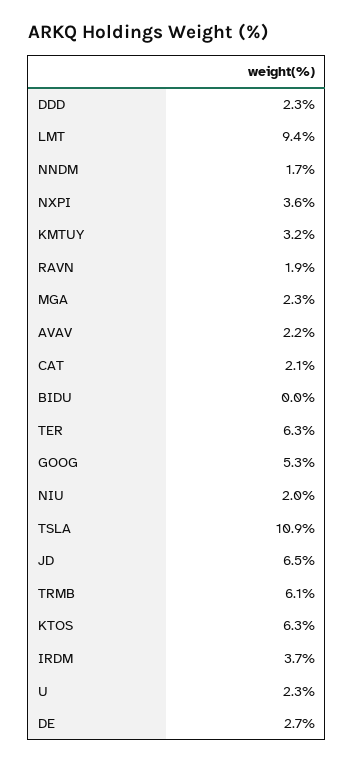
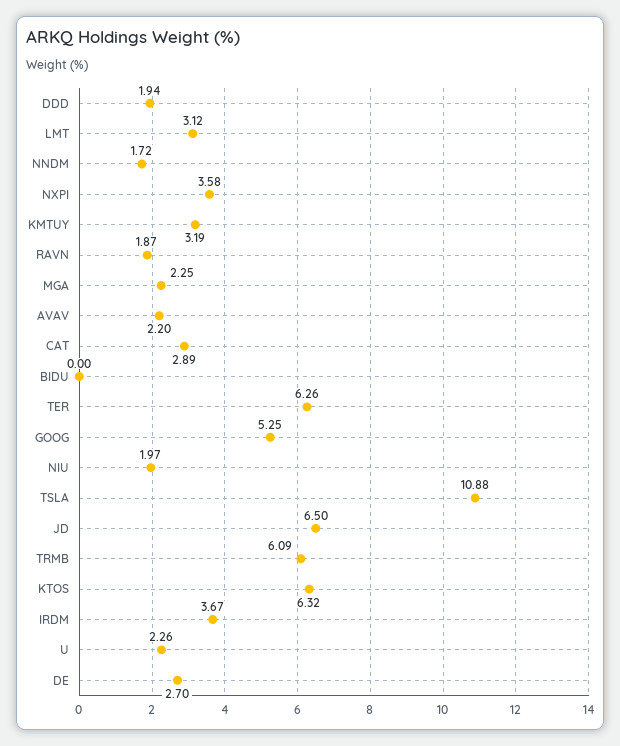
  {
-   "DDD": 2.3,
+   "DDD": 1.94,
-   "LMT": 9.4,
+   "LMT": 3.12,
    "NNDM": 1.72,
    "NXPI": 3.58,
    "KMTUY": 3.19,
    "RAVN": 1.87,
    "MGA": 2.25,
    "AVAV": 2.2,
-   "CAT": 2.1,
+   "CAT": 2.89,
    "BIDU": 0,
    "TER": 6.26,
    "GOOG": 5.25,
    "NIU": 1.97,
    "TSLA": 10.88,
    "JD": 6.5,
    "TRMB": 6.09,
    "KTOS": 6.32,
    "IRDM": 3.67,
    "U": 2.26,
    "DE": 2.7
  }

